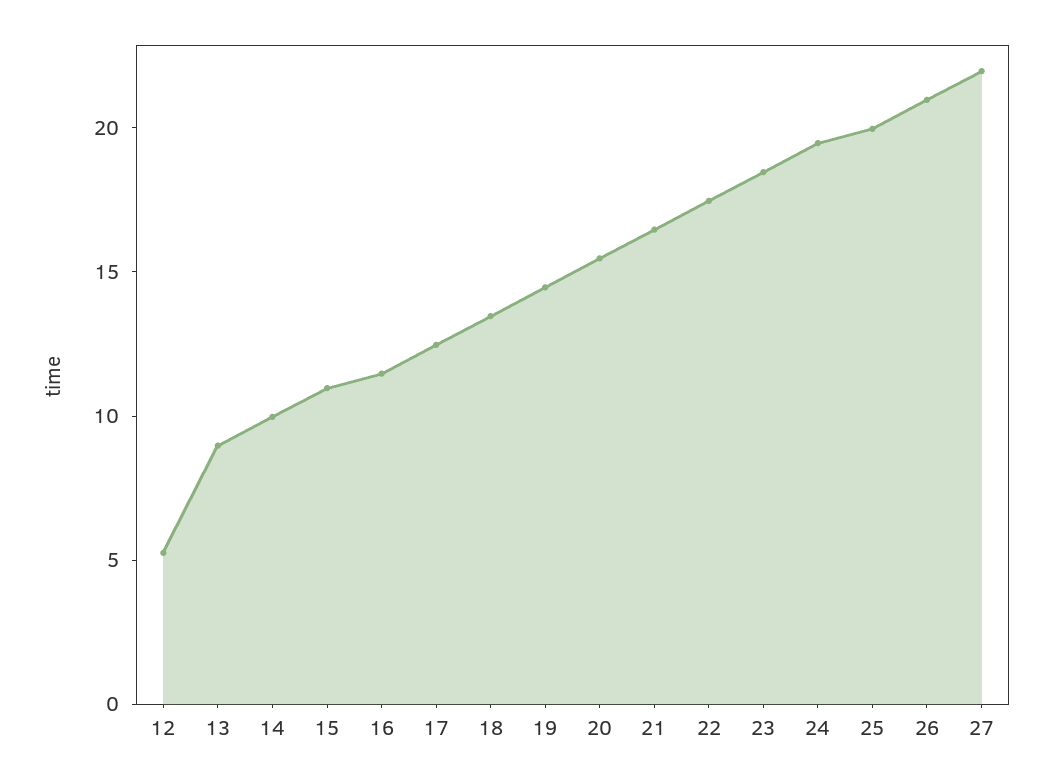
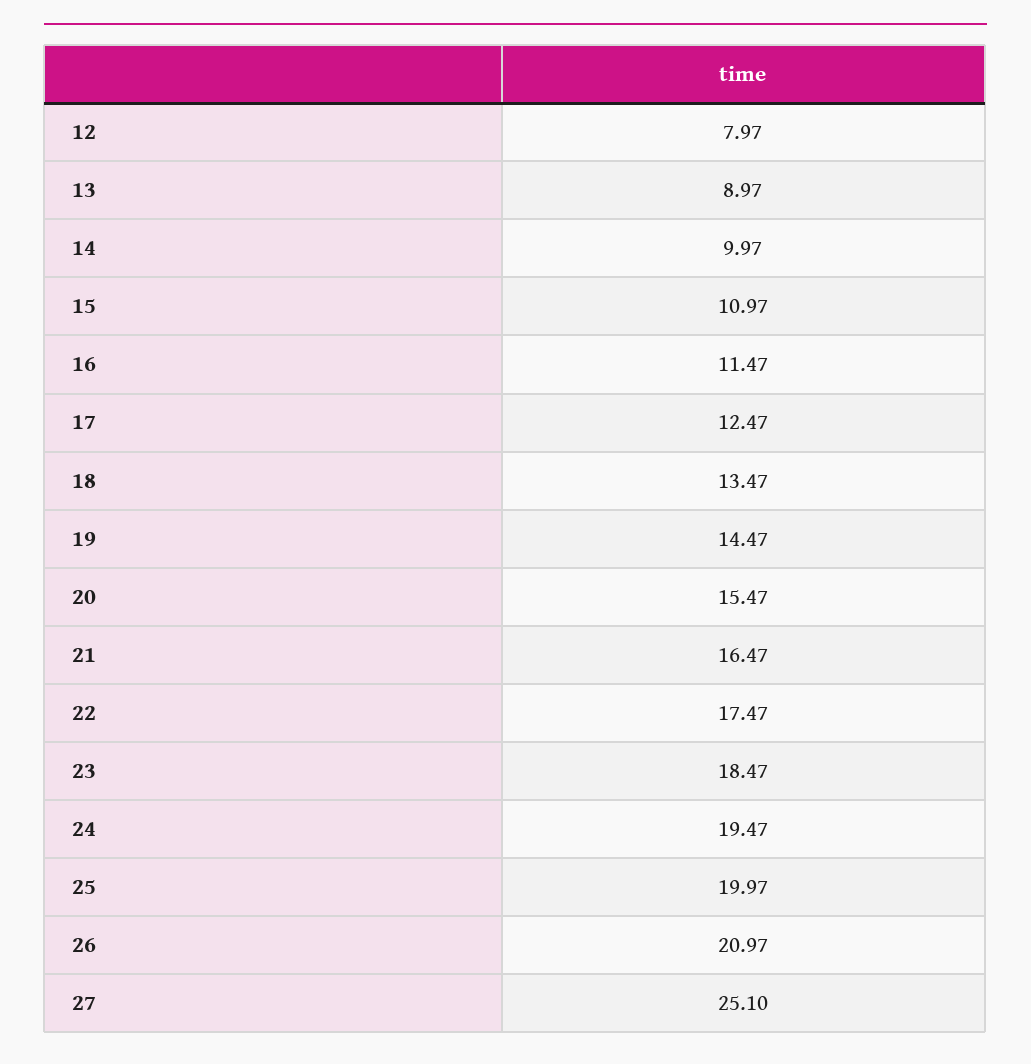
  {
-   "12": 5,
+   "12": 7.97,
    "13": 8.97,
    "14": 9.97,
    "15": 10.97,
    "16": 11.47,
    "17": 12.47,
    "18": 13.47,
    "19": 14.47,
    "20": 15.47,
    "21": 16.47,
    "22": 17.47,
    "23": 18.47,
    "24": 19.47,
    "25": 19.97,
    "26": 20.97,
-   "27": 22
+   "27": 25.1
  }

